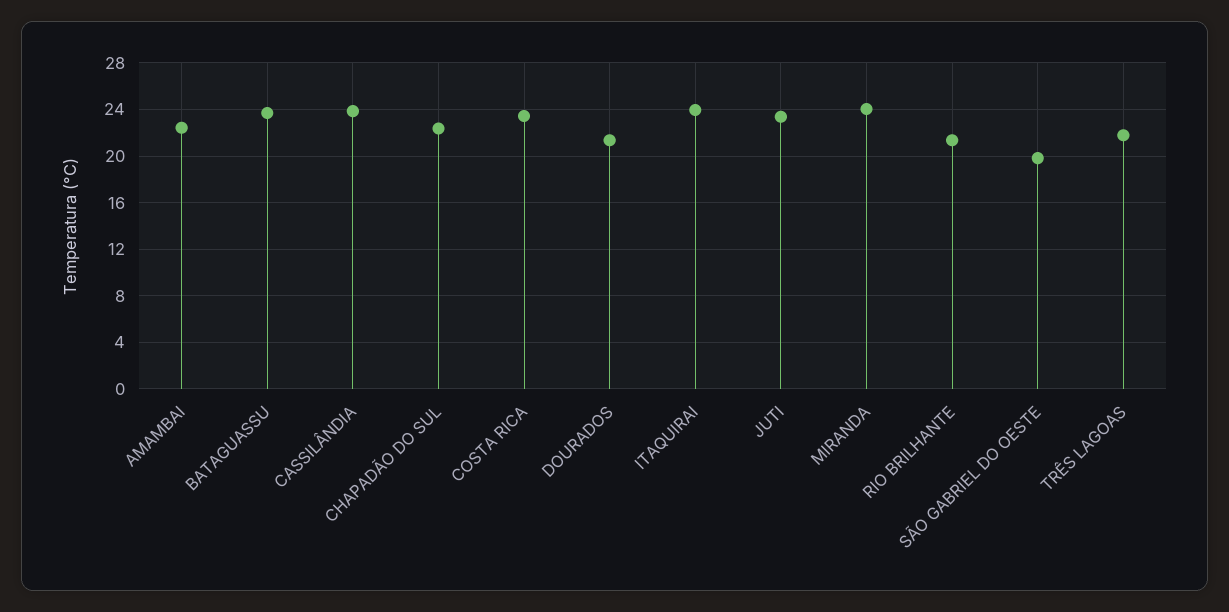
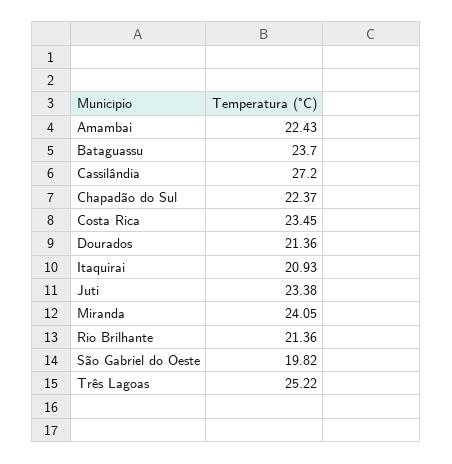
  {
    "AMAMBAI": 22.43,
    "BATAGUASSU": 23.7,
-   "CASSILÂNDIA": 24,
+   "CASSILÂNDIA": 27.2,
    "CHAPADÃO DO SUL": 22.37,
    "COSTA RICA": 23.45,
    "DOURADOS": 21.36,
-   "ITAQUIRAI": 24,
+   "ITAQUIRAI": 20.93,
    "JUTI": 23.38,
    "MIRANDA": 24.05,
    "RIO BRILHANTE": 21.36,
    "SÃO GABRIEL DO OESTE": 19.82,
-   "TRÊS LAGOAS": 22
+   "TRÊS LAGOAS": 25.22
  }

